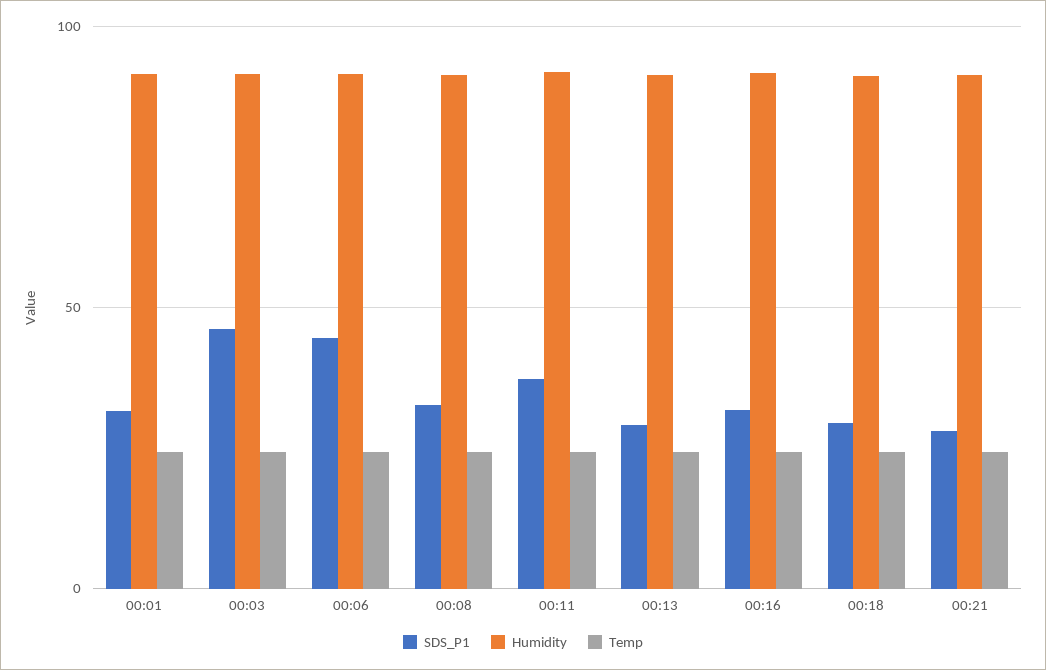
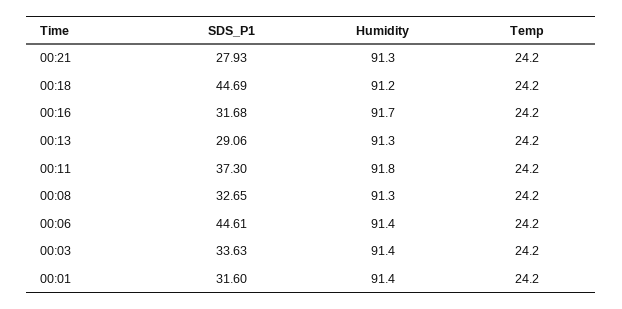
  {
    "SDS_P1": {
      "00:01": 31.6,
-     "00:03": 45,
+     "00:03": 33.63,
      "00:06": 44.61,
      "00:08": 32.65,
      "00:11": 37.3,
      "00:13": 29.06,
      "00:16": 31.68,
-     "00:18": 30,
+     "00:18": 44.69,
      "00:21": 27.93
    },
    "Humidity": {
      "00:01": 91.4,
      "00:03": 91.4,
      "00:06": 91.4,
      "00:08": 91.3,
      "00:11": 91.8,
      "00:13": 91.3,
      "00:16": 91.7,
      "00:18": 91.2,
      "00:21": 91.3
    },
    "Temp": {
      "00:01": 24.2,
      "00:03": 24.2,
      "00:06": 24.2,
      "00:08": 24.2,
      "00:11": 24.2,
      "00:13": 24.2,
      "00:16": 24.2,
      "00:18": 24.2,
      "00:21": 24.2
    }
  }

